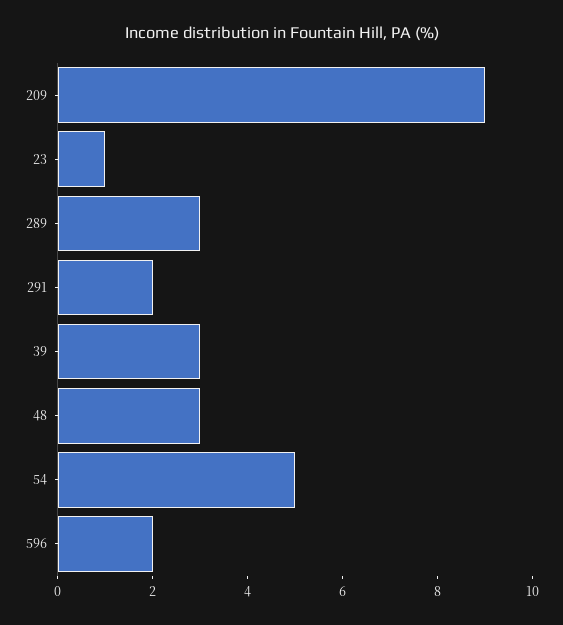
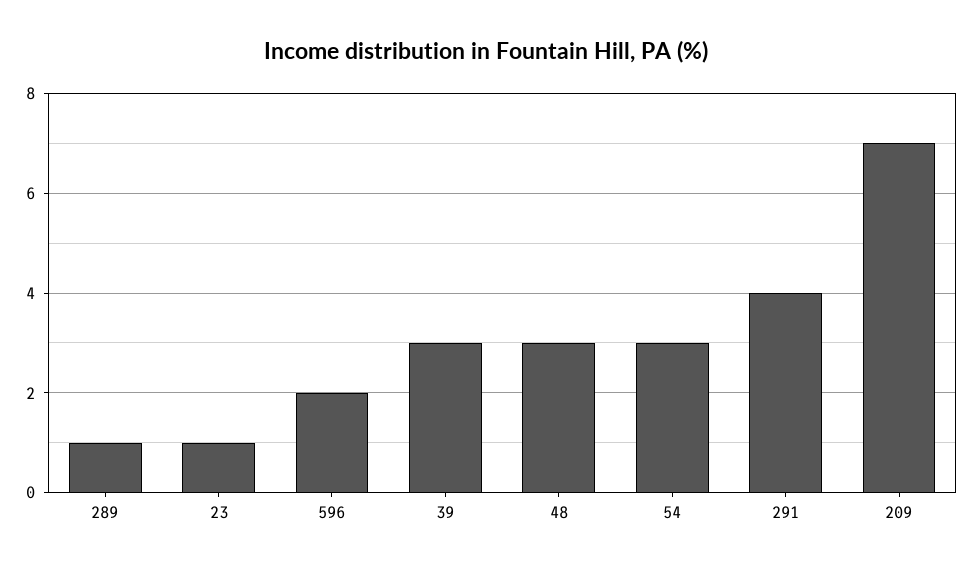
  {
-   "209": 9,
+   "209": 7,
    "23": 1,
-   "289": 3,
+   "289": 1,
-   "291": 2,
+   "291": 4,
    "39": 3,
    "48": 3,
-   "54": 5,
+   "54": 3,
    "596": 2
  }

